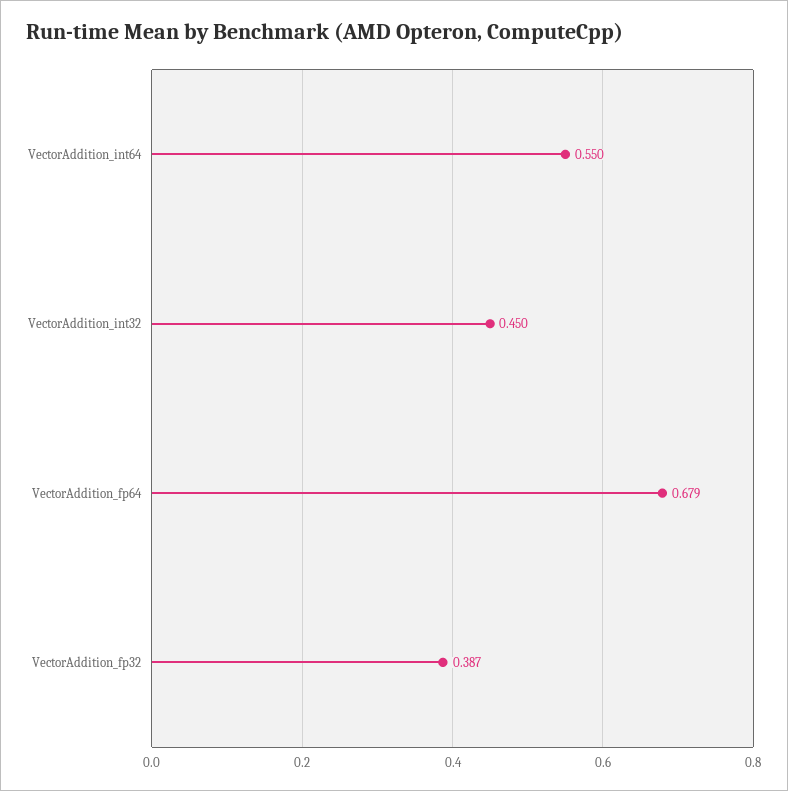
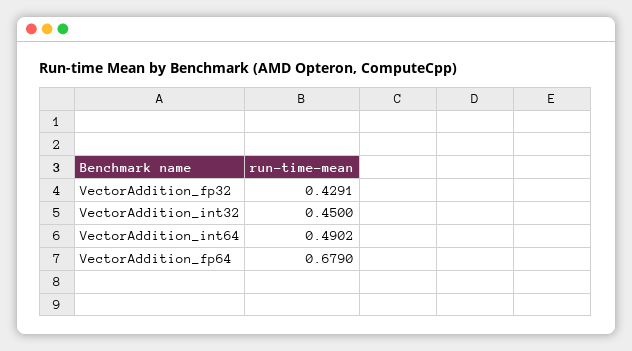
  {
-   "VectorAddition_int64": 0.55,
+   "VectorAddition_int64": 0.4902,
    "VectorAddition_int32": 0.45,
    "VectorAddition_fp64": 0.679,
-   "VectorAddition_fp32": 0.387
+   "VectorAddition_fp32": 0.4291
  }

